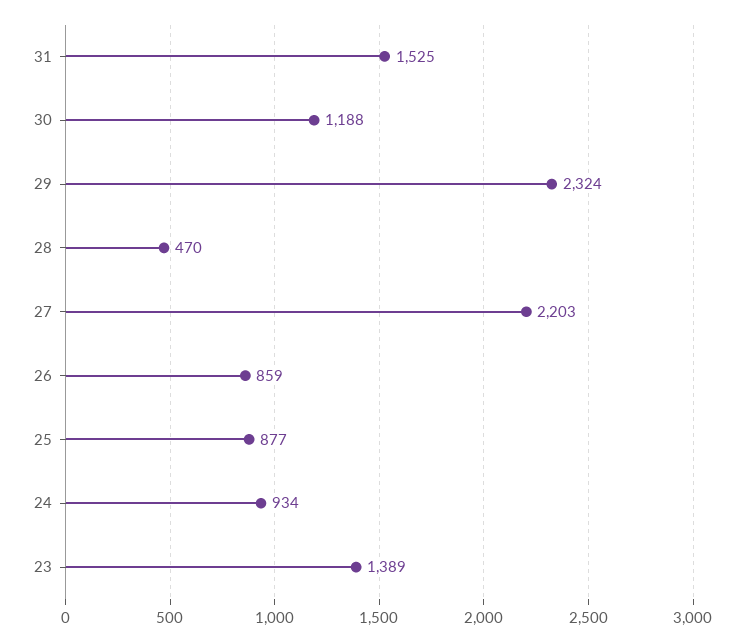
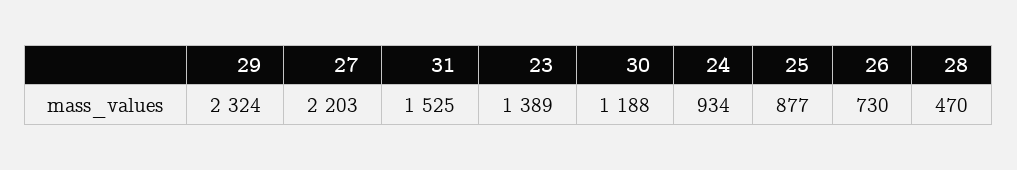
  {
    "31": 1525,
    "30": 1188,
    "29": 2324,
    "28": 470,
    "27": 2203,
-   "26": 859,
+   "26": 730,
    "25": 877,
    "24": 934,
    "23": 1389
  }

